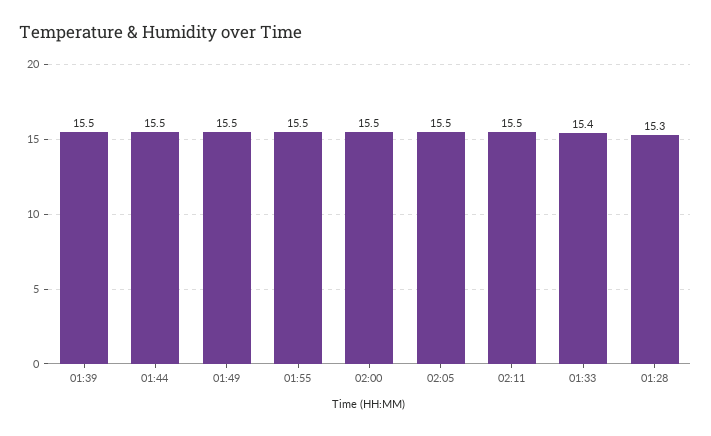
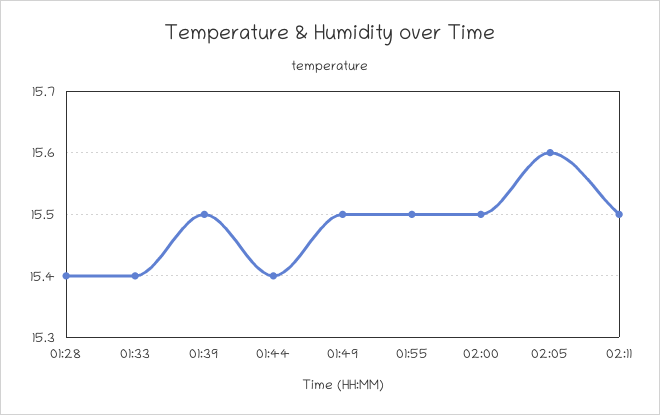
  {
    "01:39": 15.5,
-   "01:44": 15.5,
+   "01:44": 15.4,
    "01:49": 15.5,
    "01:55": 15.5,
    "02:00": 15.5,
-   "02:05": 15.5,
+   "02:05": 15.6,
    "02:11": 15.5,
    "01:33": 15.4,
-   "01:28": 15.3
+   "01:28": 15.4
  }

